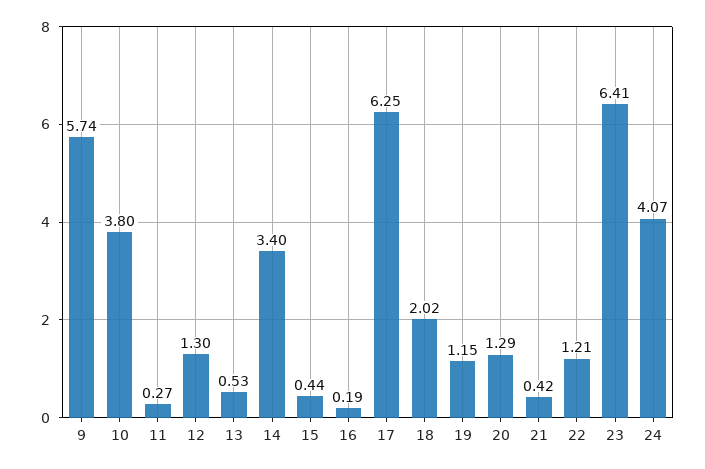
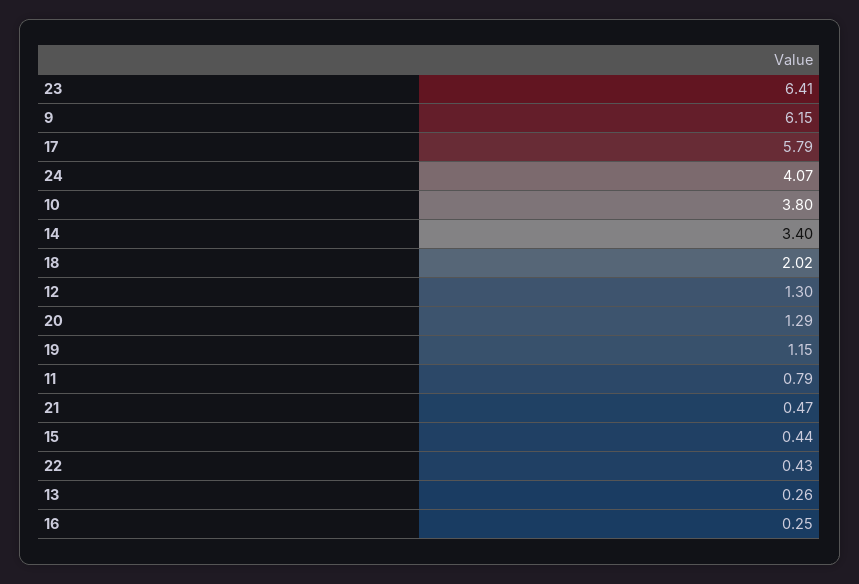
  {
-   "9": 5.74,
+   "9": 6.15,
    "10": 3.8,
-   "11": 0.27,
+   "11": 0.79,
    "12": 1.3,
-   "13": 0.53,
+   "13": 0.26,
    "14": 3.4,
    "15": 0.44,
-   "16": 0.19,
+   "16": 0.25,
-   "17": 6.25,
+   "17": 5.79,
    "18": 2.02,
    "19": 1.15,
    "20": 1.29,
-   "21": 0.42,
+   "21": 0.47,
-   "22": 1.21,
+   "22": 0.43,
    "23": 6.41,
    "24": 4.07
  }

